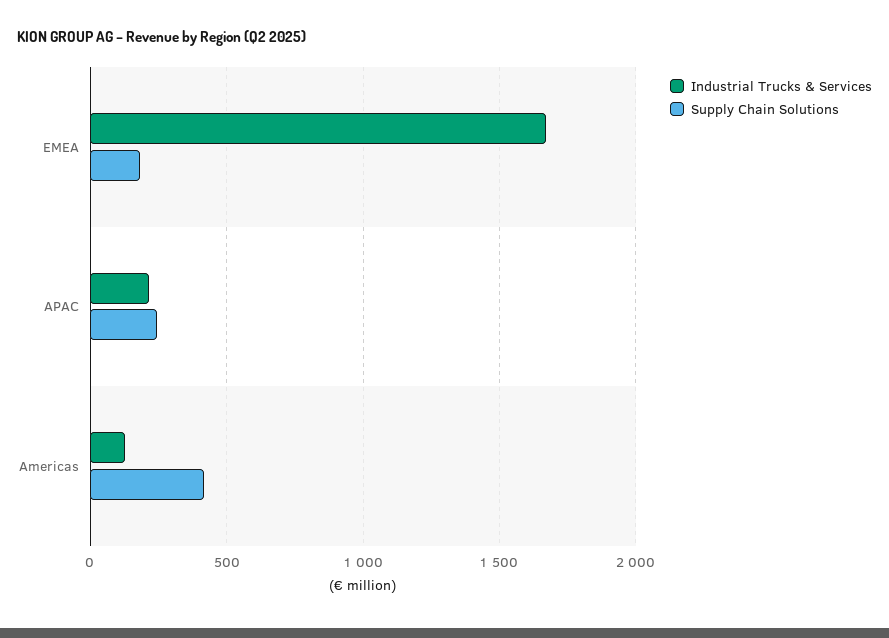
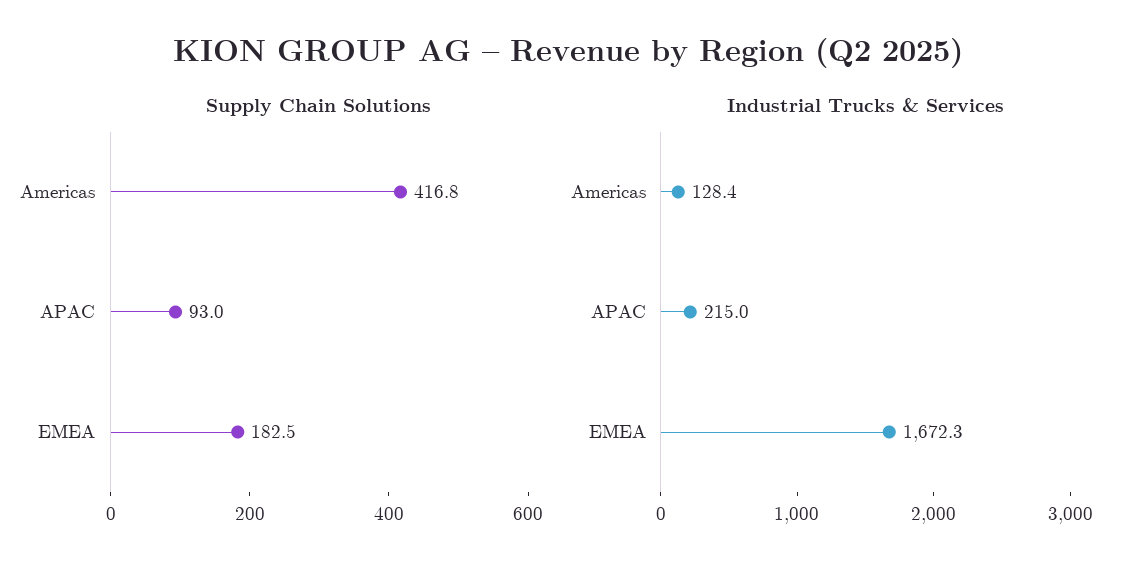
  {
    "Industrial Trucks & Services": {
      "EMEA": 1672.3,
      "APAC": 215,
      "Americas": 128.4
    },
    "Supply Chain Solutions": {
      "EMEA": 182.5,
-     "APAC": 250,
+     "APAC": 93,
      "Americas": 416.8
    }
  }

